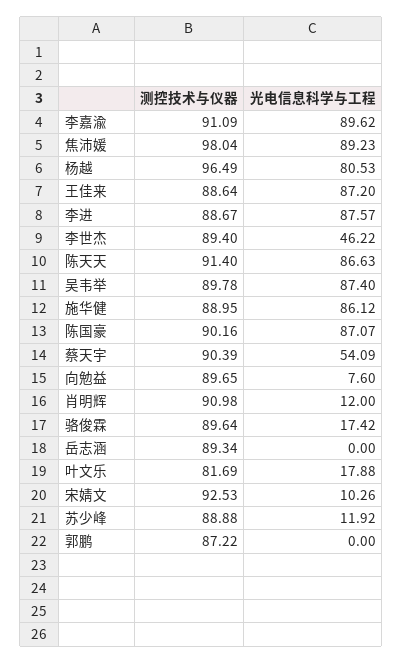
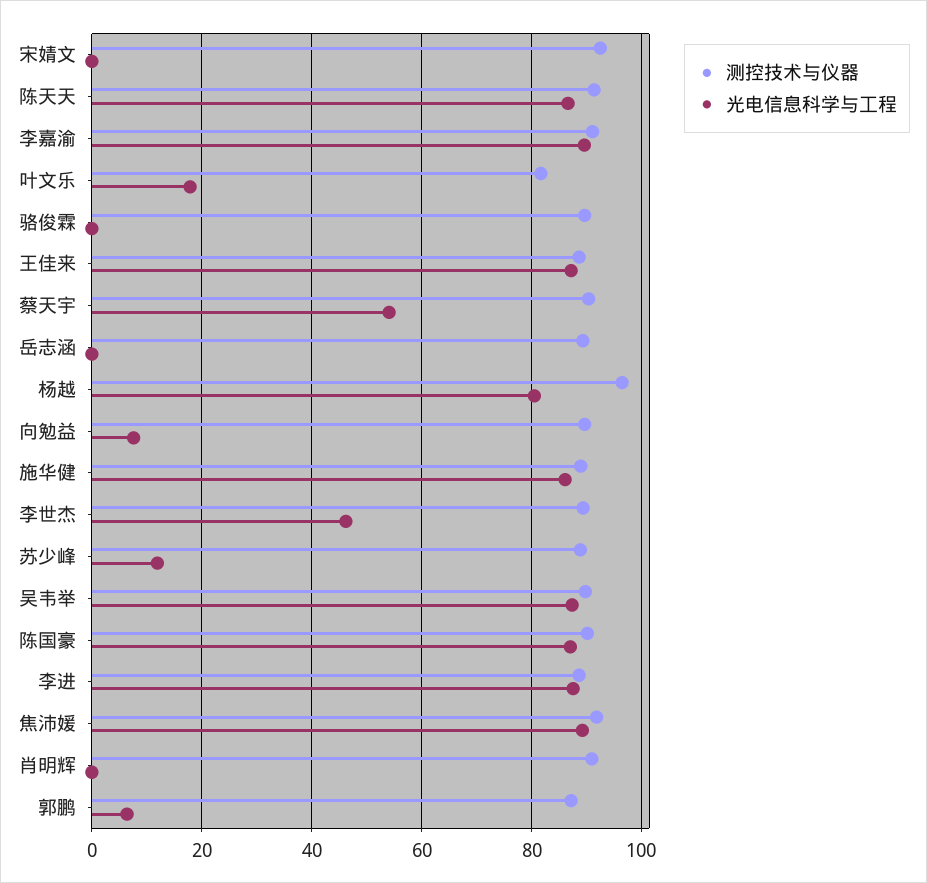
  {
    "测控技术与仪器": {
      "李嘉渝": 91.09,
-     "焦沛媛": 98.04,
+     "焦沛媛": 92,
      "杨越": 96.49,
      "王佳来": 88.64,
      "李进": 88.67,
      "李世杰": 89.4,
      "陈天天": 91.4,
      "吴韦举": 89.78,
      "施华健": 88.95,
      "陈国豪": 90.16,
      "蔡天宇": 90.39,
      "向勉益": 89.65,
      "肖明辉": 90.98,
      "骆俊霖": 89.64,
      "岳志涵": 89.34,
      "叶文乐": 81.69,
      "宋婧文": 92.53,
      "苏少峰": 88.88,
      "郭鹏": 87.22
    },
    "光电信息科学与工程": {
      "李嘉渝": 89.62,
      "焦沛媛": 89.23,
      "杨越": 80.53,
      "王佳来": 87.2,
      "李进": 87.57,
      "李世杰": 46.22,
      "陈天天": 86.63,
      "吴韦举": 87.4,
      "施华健": 86.12,
      "陈国豪": 87.07,
      "蔡天宇": 54.09,
      "向勉益": 7.6,
-     "肖明辉": 12,
+     "肖明辉": 0,
-     "骆俊霖": 17.42,
+     "骆俊霖": 0,
      "岳志涵": 0,
      "叶文乐": 17.88,
-     "宋婧文": 10.26,
+     "宋婧文": 0,
      "苏少峰": 11.92,
-     "郭鹏": 0
+     "郭鹏": 6
    }
  }

